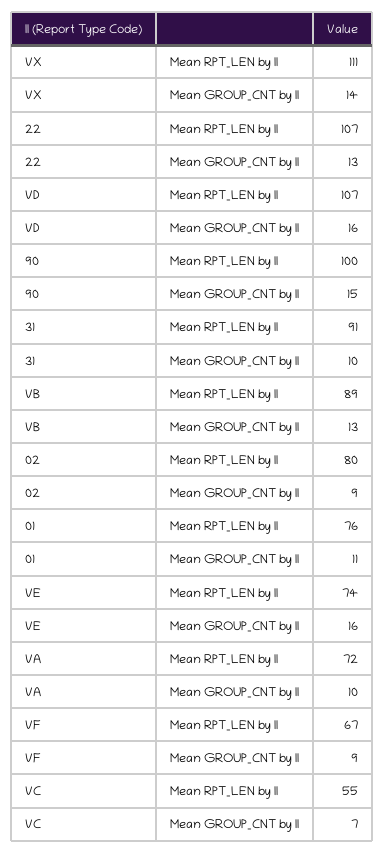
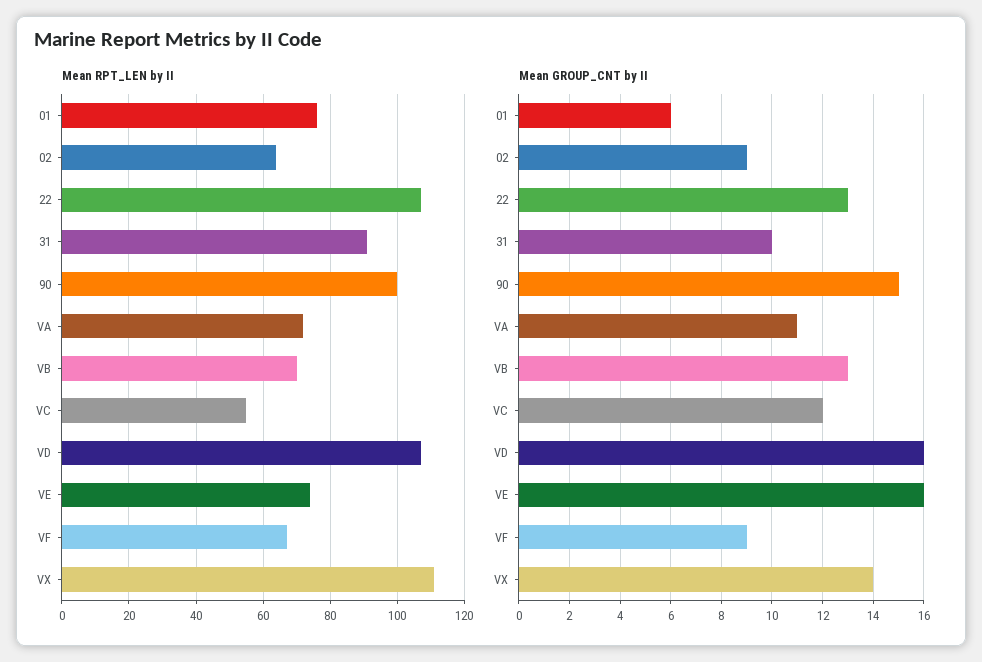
  {
    "Mean RPT_LEN by II": {
      "VX": 111,
      "22": 107,
      "VD": 107,
      "90": 100,
      "31": 91,
-     "VB": 89,
+     "VB": 70,
-     "02": 80,
+     "02": 65,
      "01": 76,
      "VE": 74,
      "VA": 72,
      "VF": 67,
      "VC": 55
    },
    "Mean GROUP_CNT by II": {
      "VX": 14,
      "22": 13,
      "VD": 16,
      "90": 15,
      "31": 10,
      "VB": 13,
      "02": 9,
-     "01": 11,
+     "01": 6,
      "VE": 16,
-     "VA": 10,
+     "VA": 11,
      "VF": 9,
-     "VC": 7
+     "VC": 12
    }
  }

